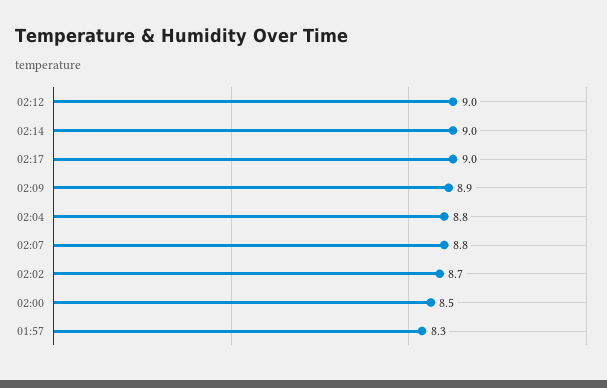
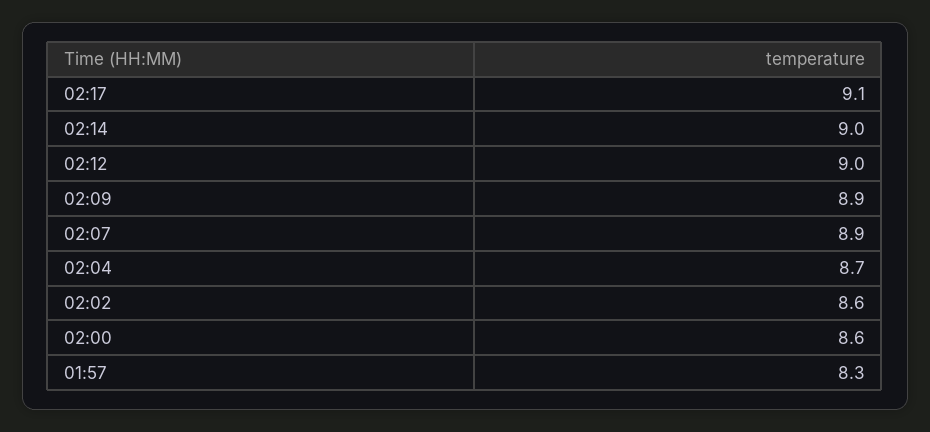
  {
    "02:12": 9,
    "02:14": 9,
-   "02:17": 9,
+   "02:17": 9.1,
    "02:09": 8.9,
-   "02:04": 8.8,
+   "02:04": 8.7,
-   "02:07": 8.8,
+   "02:07": 8.9,
-   "02:02": 8.7,
+   "02:02": 8.6,
-   "02:00": 8.5,
+   "02:00": 8.6,
    "01:57": 8.3
  }

